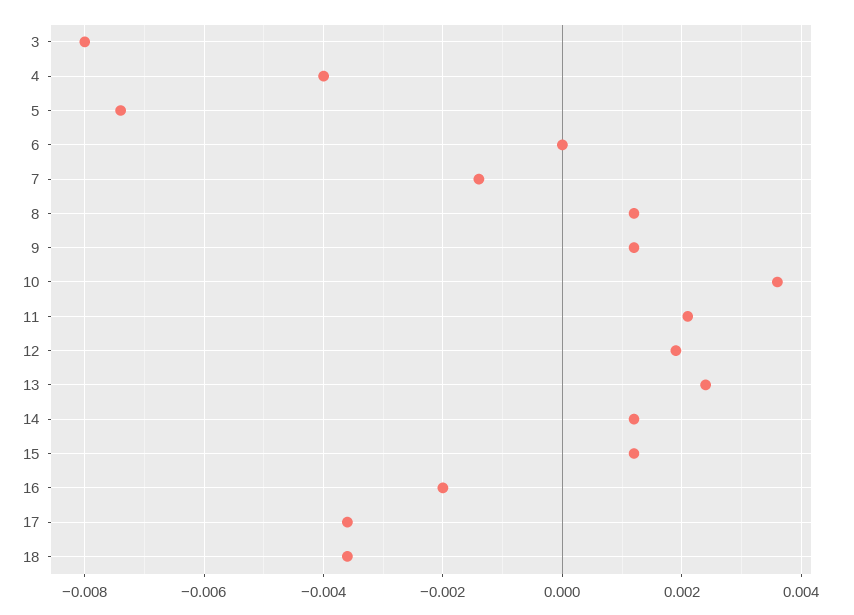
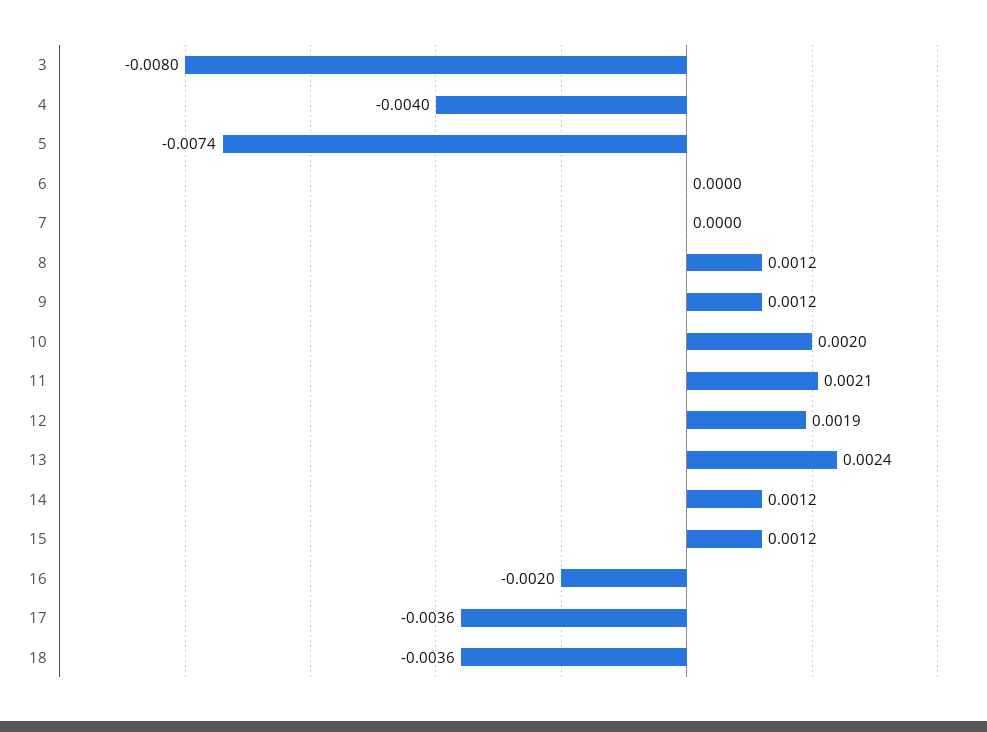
  {
    "3": -0.008,
    "4": -0.004,
    "5": -0.0074,
    "6": 0,
-   "7": -0.0015,
+   "7": 0,
    "8": 0.0012,
    "9": 0.0012,
-   "10": 0.0035,
+   "10": 0.002,
    "11": 0.0021,
    "12": 0.0019,
    "13": 0.0024,
    "14": 0.0012,
    "15": 0.0012,
    "16": -0.002,
    "17": -0.0036,
    "18": -0.0036
  }

